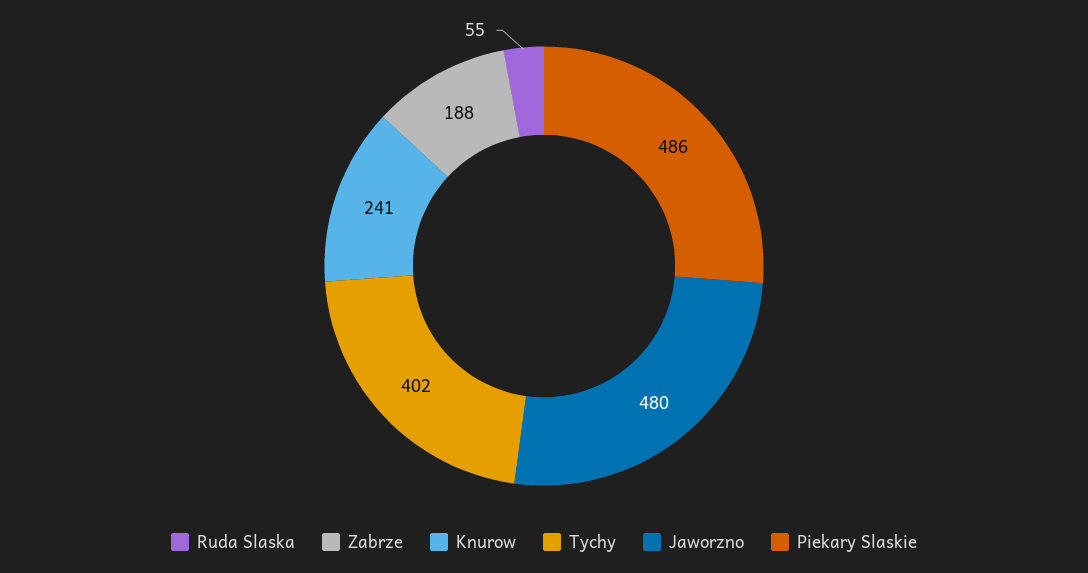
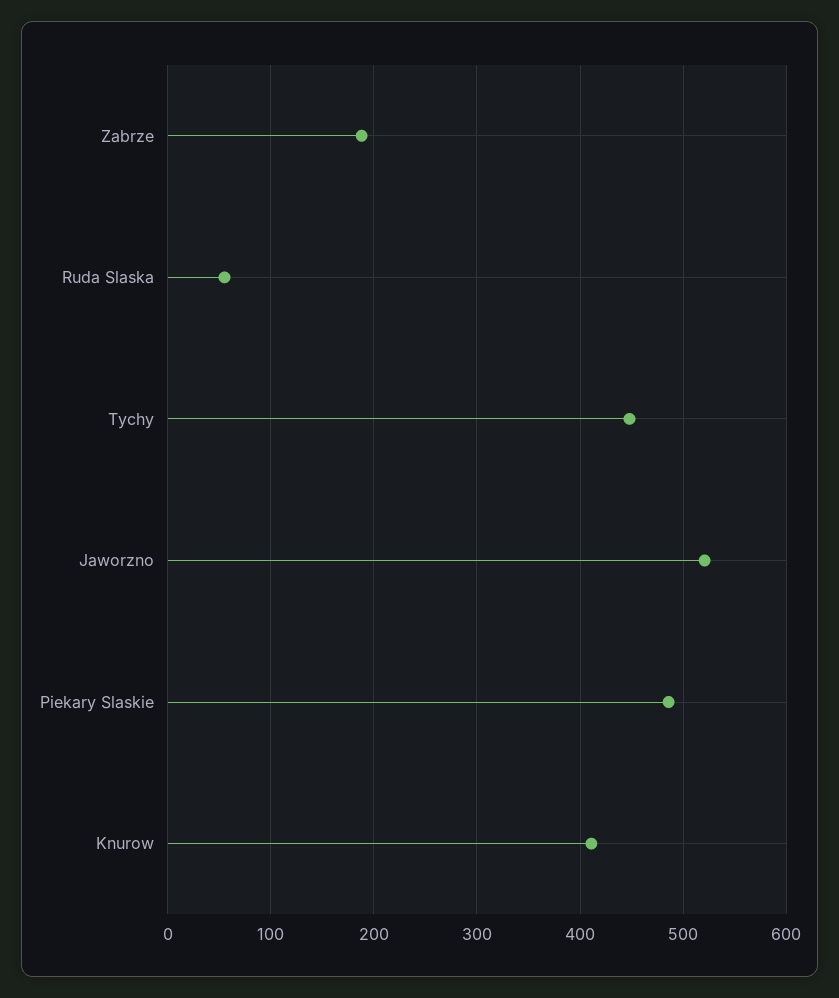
  {
    "Ruda Slaska": 55,
    "Zabrze": 188,
-   "Knurow": 241,
+   "Knurow": 410,
-   "Tychy": 402,
+   "Tychy": 450,
-   "Jaworzno": 480,
+   "Jaworzno": 520,
    "Piekary Slaskie": 486
  }

